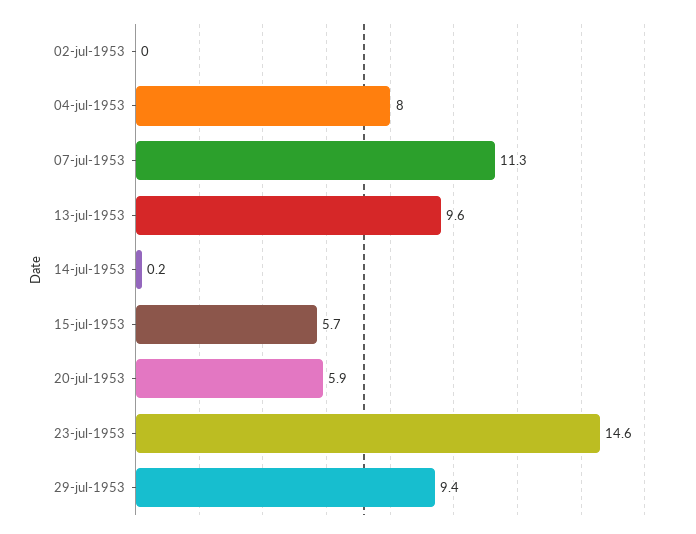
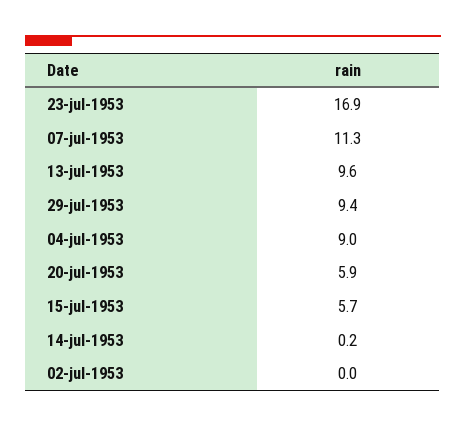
  {
    "02-jul-1953": 0,
-   "04-jul-1953": 8,
+   "04-jul-1953": 9,
    "07-jul-1953": 11.3,
    "13-jul-1953": 9.6,
    "14-jul-1953": 0.2,
    "15-jul-1953": 5.7,
    "20-jul-1953": 5.9,
-   "23-jul-1953": 14.6,
+   "23-jul-1953": 16.9,
    "29-jul-1953": 9.4
  }

